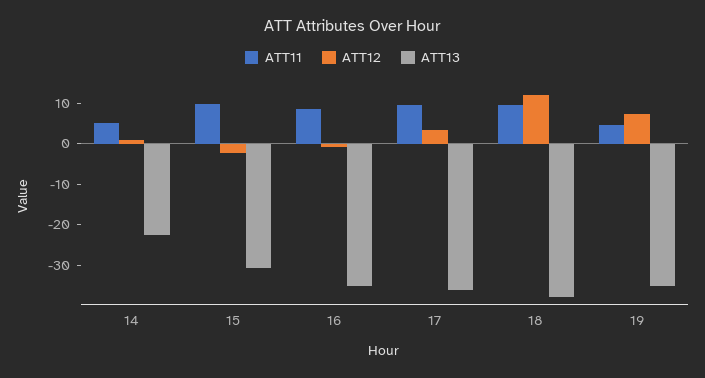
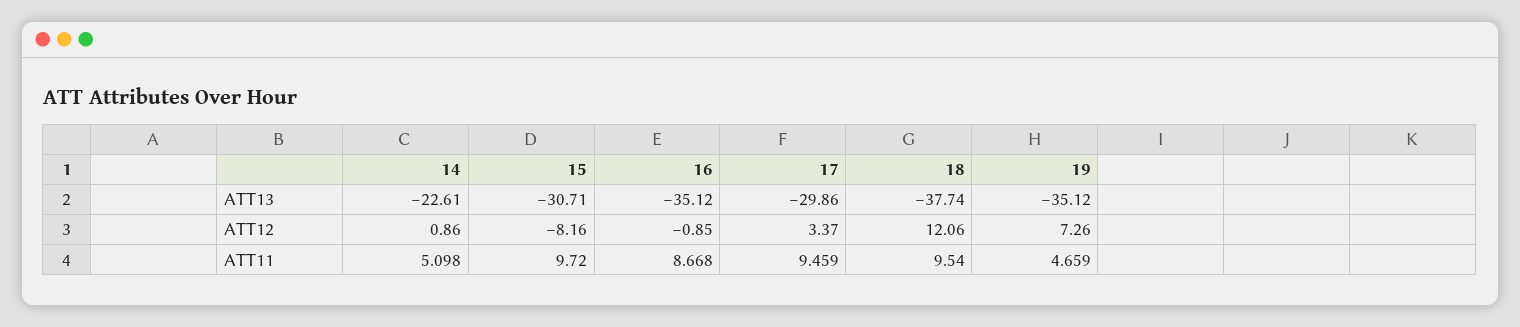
  {
    "ATT11": {
      "14": 5.098,
      "15": 9.72,
      "16": 8.668,
      "17": 9.459,
      "18": 9.54,
      "19": 4.659
    },
    "ATT12": {
      "14": 0.86,
-     "15": -2,
+     "15": -8.16,
      "16": -0.85,
      "17": 3.37,
      "18": 12.06,
      "19": 7.26
    },
    "ATT13": {
      "14": -22.61,
      "15": -30.71,
      "16": -35.12,
-     "17": -36,
+     "17": -29.86,
      "18": -37.74,
      "19": -35.12
    }
  }

